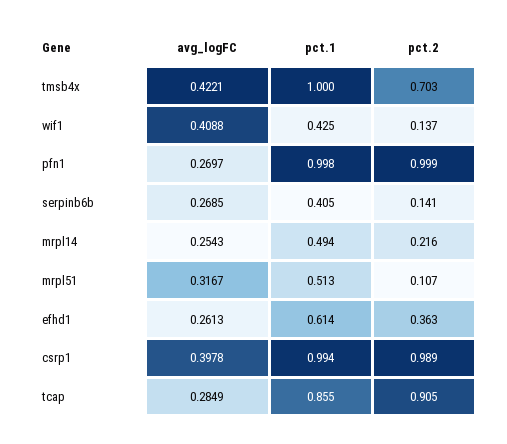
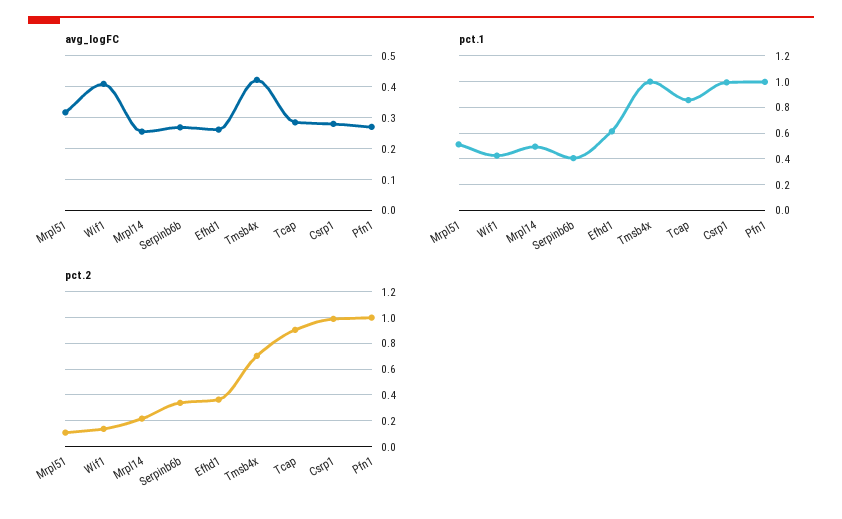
  {
    "avg_logFC": {
      "tmsb4x": 0.4221,
      "wif1": 0.4088,
      "pfn1": 0.2697,
      "serpinb6b": 0.2685,
      "mrpl14": 0.2543,
      "mrpl51": 0.3167,
      "efhd1": 0.2613,
-     "csrp1": 0.3978,
+     "csrp1": 0.28,
      "tcap": 0.2849
    },
    "pct.1": {
      "tmsb4x": 1,
      "wif1": 0.425,
      "pfn1": 0.998,
      "serpinb6b": 0.405,
      "mrpl14": 0.494,
      "mrpl51": 0.513,
      "efhd1": 0.614,
      "csrp1": 0.994,
      "tcap": 0.855
    },
    "pct.2": {
      "tmsb4x": 0.703,
      "wif1": 0.137,
      "pfn1": 0.999,
-     "serpinb6b": 0.141,
+     "serpinb6b": 0.35,
      "mrpl14": 0.216,
      "mrpl51": 0.107,
      "efhd1": 0.363,
      "csrp1": 0.989,
      "tcap": 0.905
    }
  }

